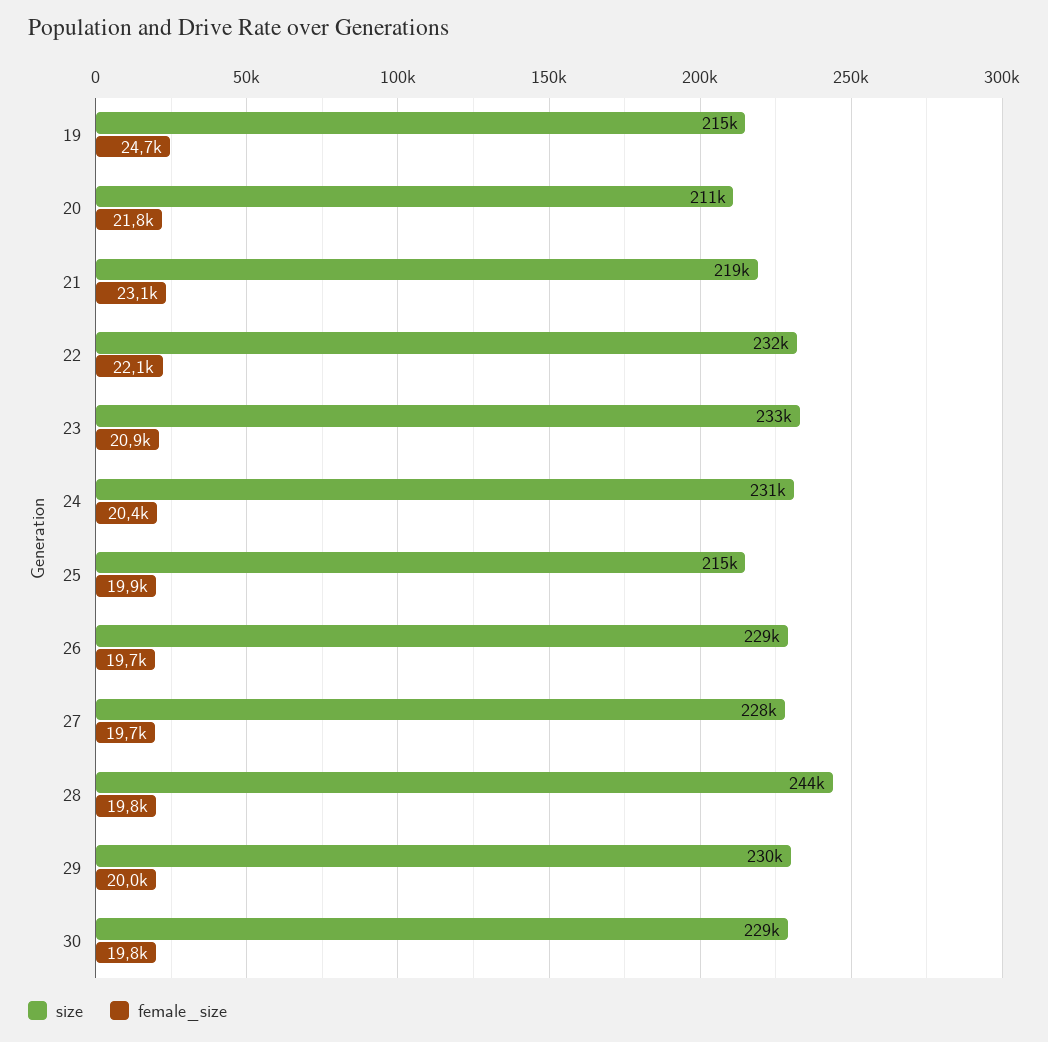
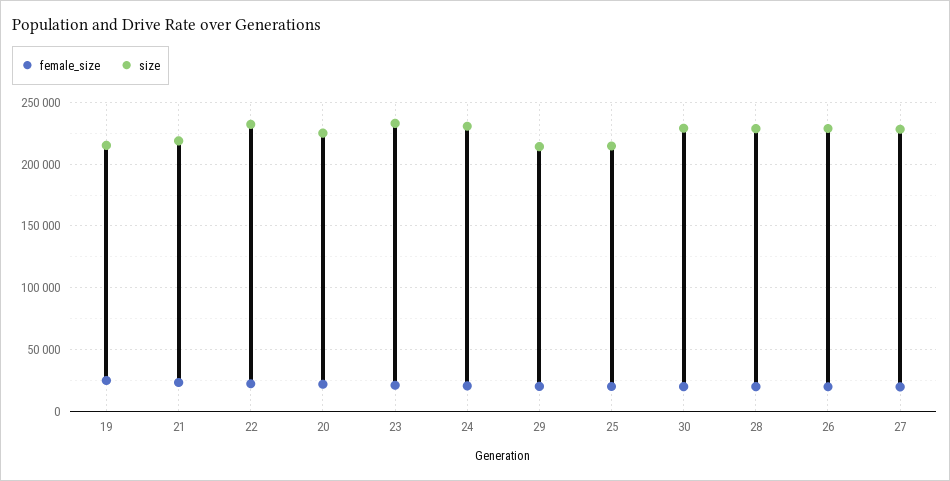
  {
    "size": {
      "19": 215000,
-     "20": 211000,
+     "20": 225000,
      "21": 219000,
      "22": 232000,
      "23": 233000,
      "24": 231000,
      "25": 215000,
      "26": 229000,
      "27": 228000,
-     "28": 244000,
+     "28": 230000,
-     "29": 230000,
+     "29": 215000,
      "30": 229000
    },
    "female_size": {
      "19": 24700,
      "20": 21800,
      "21": 23100,
      "22": 22100,
      "23": 20900,
      "24": 20400,
      "25": 19900,
      "26": 19700,
      "27": 19700,
      "28": 19800,
      "29": 20000,
      "30": 19800
    }
  }

